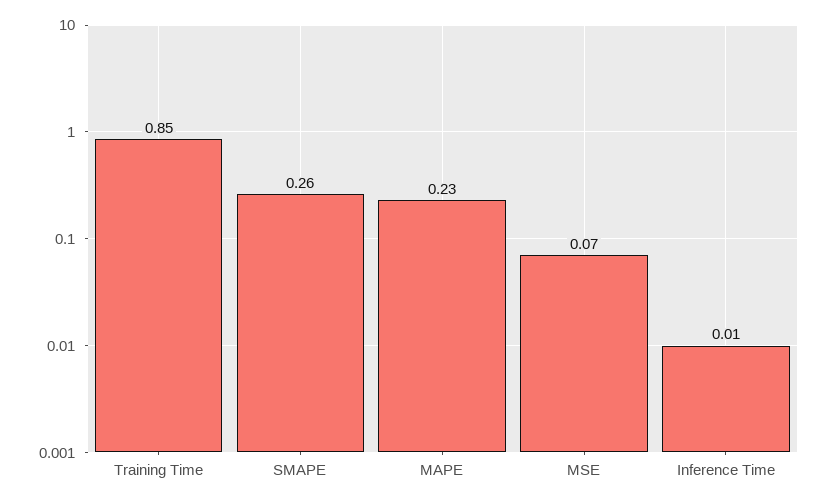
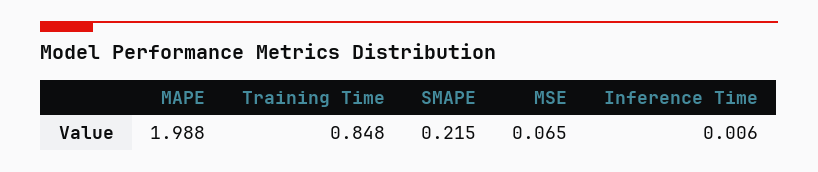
  {
    "Training Time": 0.848,
-   "SMAPE": 0.26,
+   "SMAPE": 0.215,
-   "MAPE": 0.23,
+   "MAPE": 1.988,
    "MSE": 0.065,
    "Inference Time": 0.006
  }

